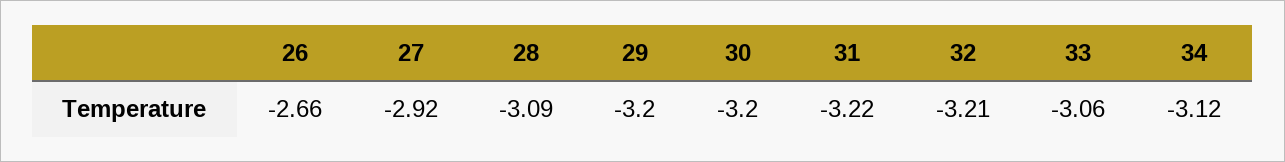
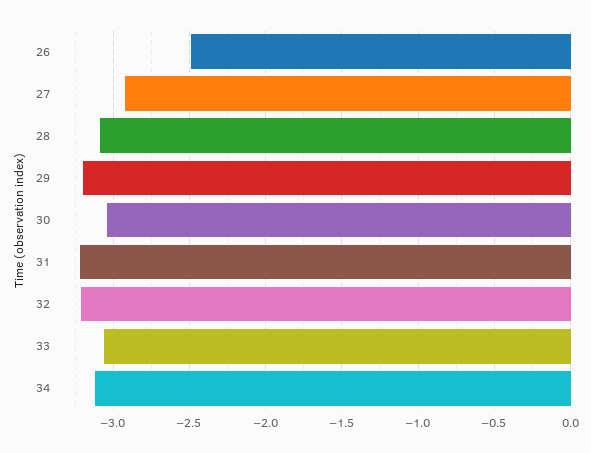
  {
-   "26": -2.66,
+   "26": -2.5,
    "27": -2.92,
    "28": -3.09,
    "29": -3.2,
-   "30": -3.2,
+   "30": -3.05,
    "31": -3.22,
    "32": -3.21,
    "33": -3.06,
    "34": -3.12
  }

